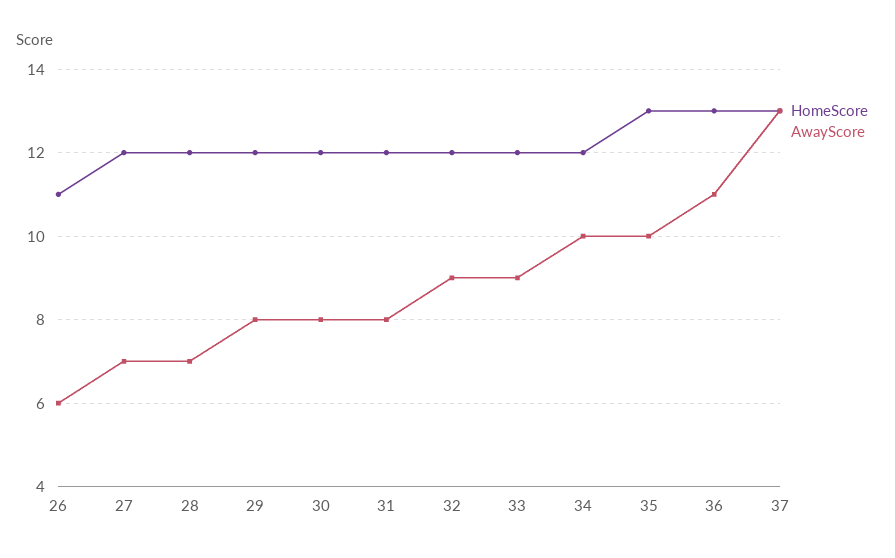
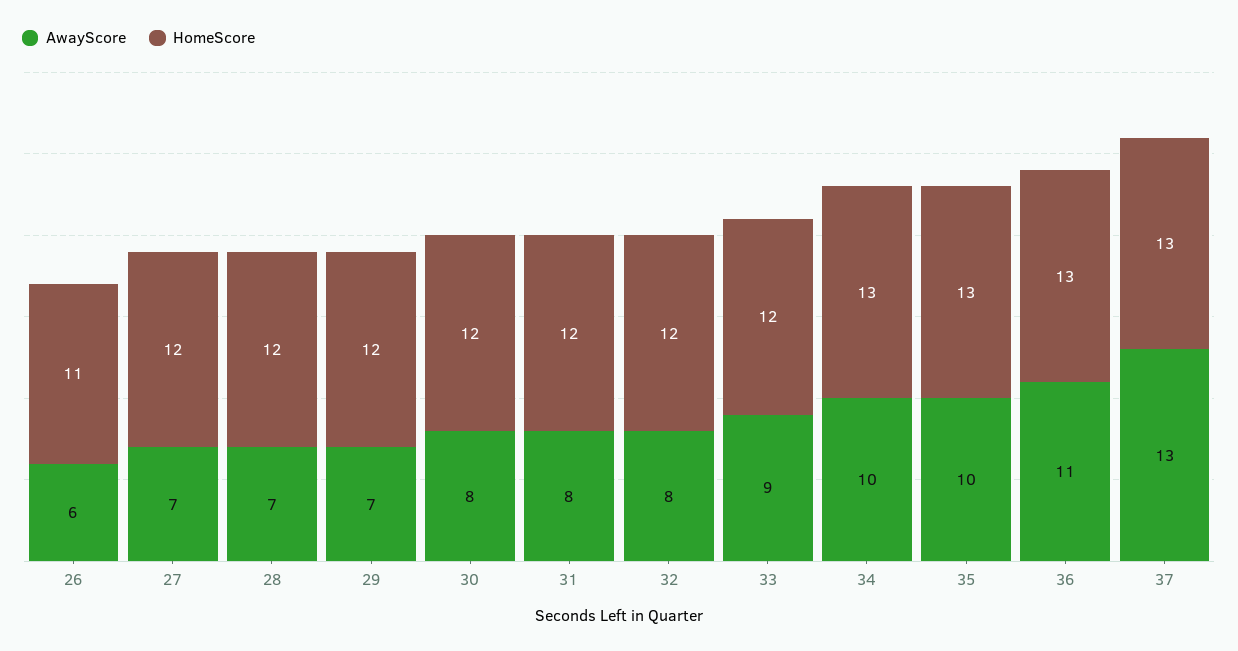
  {
    "HomeScore": {
      "26": 11,
      "27": 12,
      "28": 12,
      "29": 12,
      "30": 12,
      "31": 12,
      "32": 12,
      "33": 12,
-     "34": 12,
+     "34": 13,
      "35": 13,
      "36": 13,
      "37": 13
    },
    "AwayScore": {
      "26": 6,
      "27": 7,
      "28": 7,
-     "29": 8,
+     "29": 7,
      "30": 8,
      "31": 8,
-     "32": 9,
+     "32": 8,
      "33": 9,
      "34": 10,
      "35": 10,
      "36": 11,
      "37": 13
    }
  }

